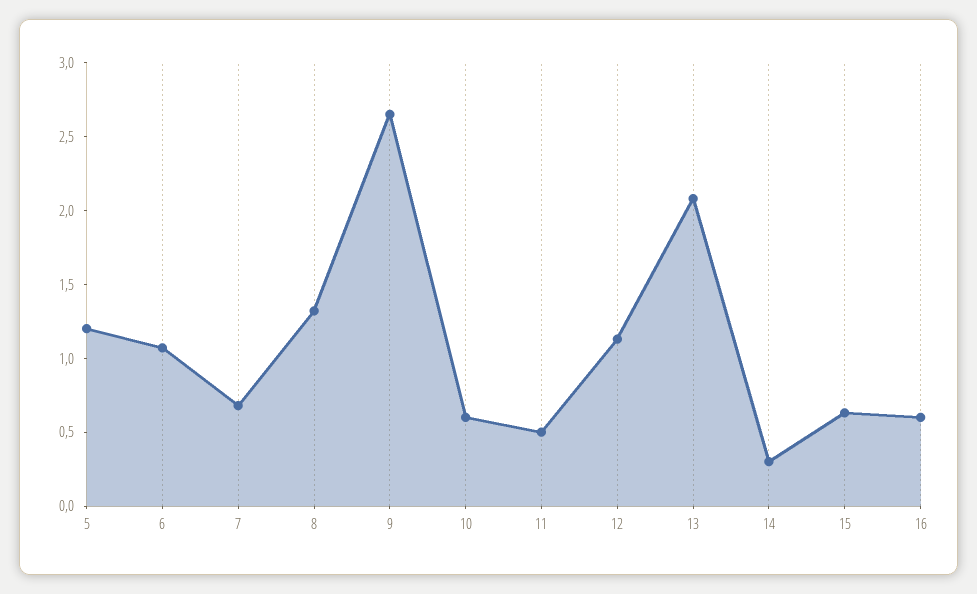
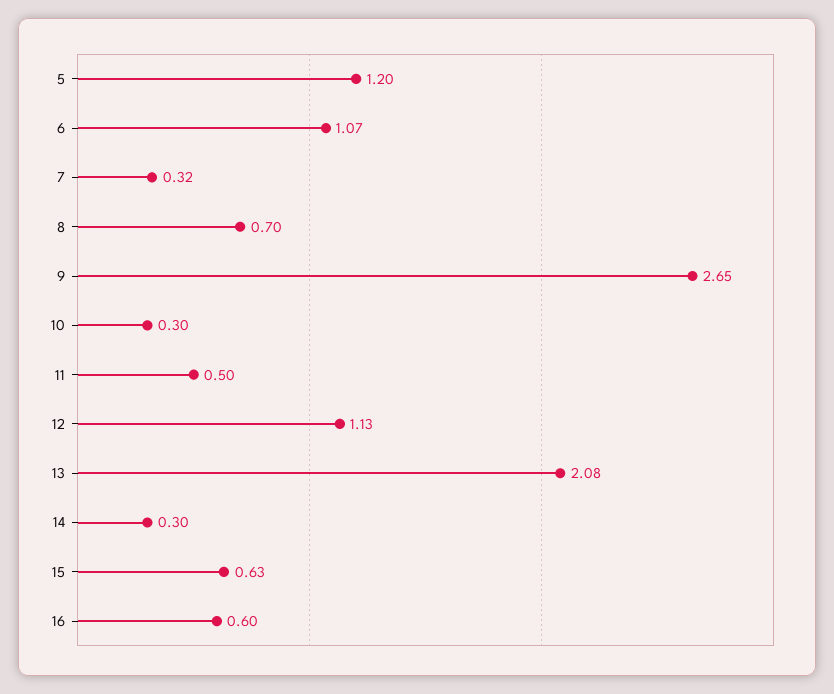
  {
    "5": 1.2,
    "6": 1.07,
-   "7": 0.7,
+   "7": 0.32,
-   "8": 1.3,
+   "8": 0.7,
    "9": 2.65,
-   "10": 0.6,
+   "10": 0.3,
    "11": 0.5,
    "12": 1.13,
    "13": 2.08,
    "14": 0.3,
    "15": 0.63,
    "16": 0.6
  }

